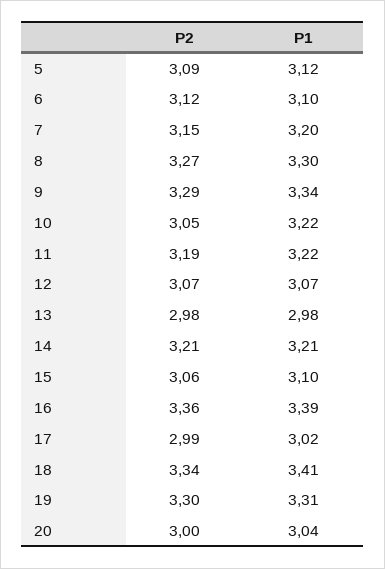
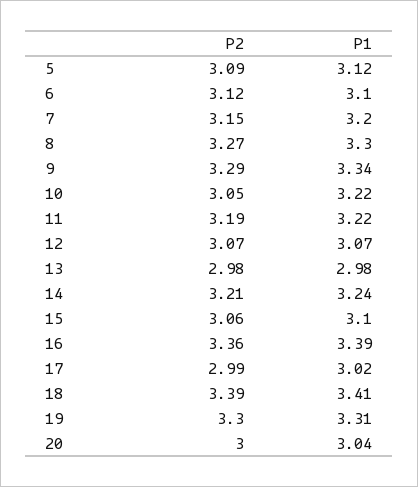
  {
    "P2": {
      "5": 3.09,
      "6": 3.12,
      "7": 3.15,
      "8": 3.27,
      "9": 3.29,
      "10": 3.05,
      "11": 3.19,
      "12": 3.07,
      "13": 2.98,
      "14": 3.21,
      "15": 3.06,
      "16": 3.36,
      "17": 2.99,
-     "18": 3.34,
+     "18": 3.39,
      "19": 3.3,
      "20": 3
    },
    "P1": {
      "5": 3.12,
      "6": 3.1,
      "7": 3.2,
      "8": 3.3,
      "9": 3.34,
      "10": 3.22,
      "11": 3.22,
      "12": 3.07,
      "13": 2.98,
-     "14": 3.21,
+     "14": 3.24,
      "15": 3.1,
      "16": 3.39,
      "17": 3.02,
      "18": 3.41,
      "19": 3.31,
      "20": 3.04
    }
  }

